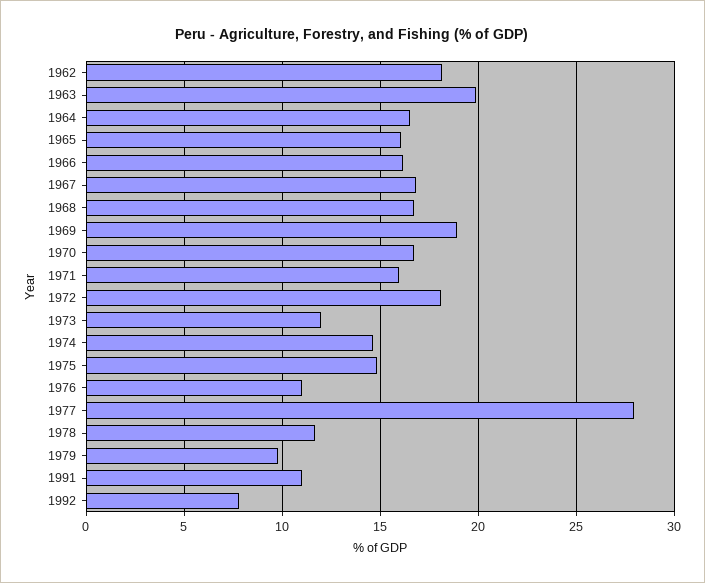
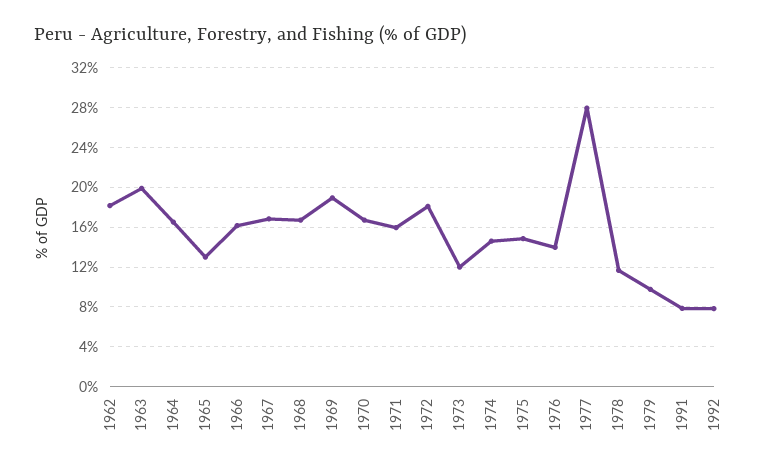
  {
    "1962": 18,
    "1963": 20,
    "1964": 16.5,
-   "1965": 16,
+   "1965": 13,
    "1966": 16,
    "1967": 17,
    "1968": 16.5,
    "1969": 19,
    "1970": 16.5,
    "1971": 16,
    "1972": 18,
    "1973": 12,
    "1974": 14.5,
    "1975": 15,
-   "1976": 11,
+   "1976": 14,
    "1977": 28,
    "1978": 11.5,
    "1979": 10,
-   "1991": 11,
+   "1991": 8,
    "1992": 8
  }

